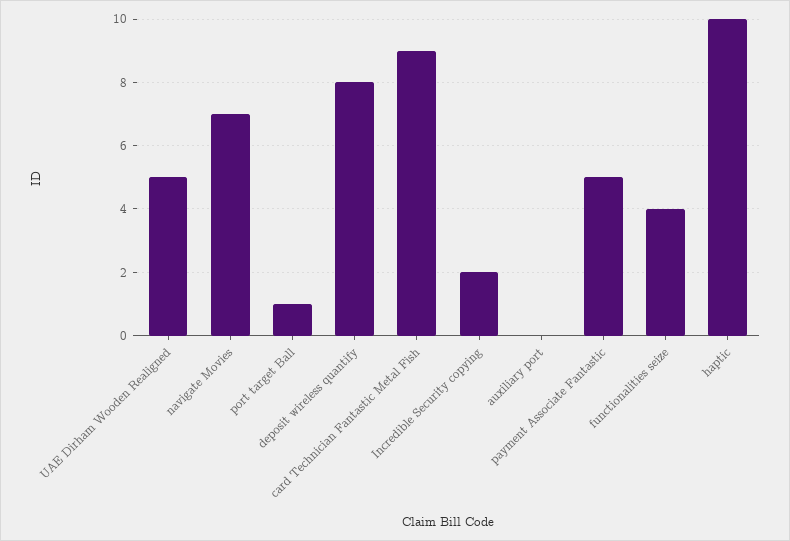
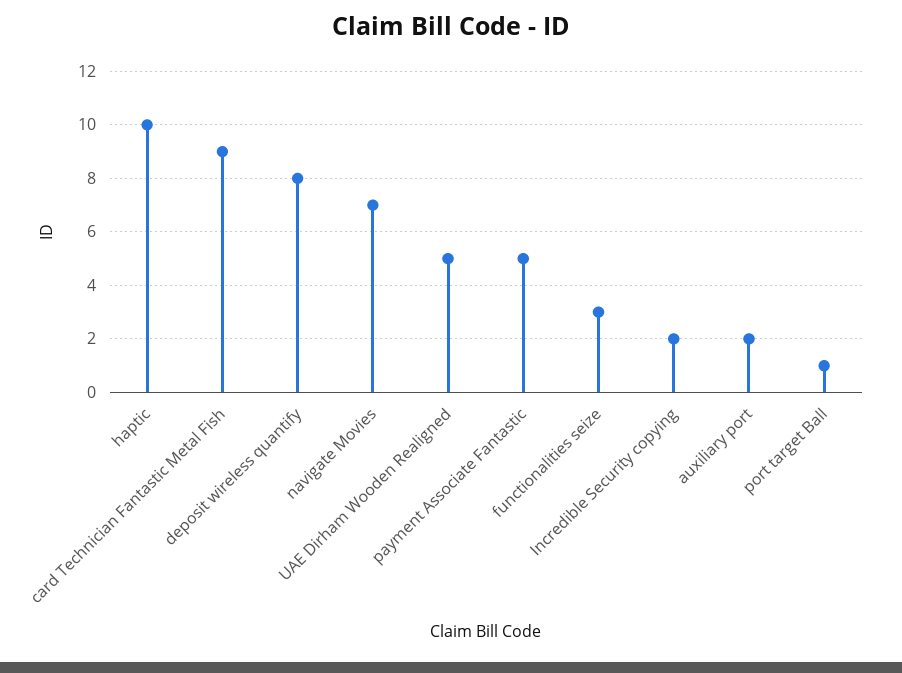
  {
    "UAE Dirham Wooden Realigned": 5,
    "navigate Movies": 7,
    "port target Ball": 1,
    "deposit wireless quantify": 8,
    "card Technician Fantastic Metal Fish": 9,
    "Incredible Security copying": 2,
-   "auxiliary port": 0,
+   "auxiliary port": 2,
    "payment Associate Fantastic": 5,
-   "functionalities seize": 4,
+   "functionalities seize": 3,
    "haptic": 10
  }

